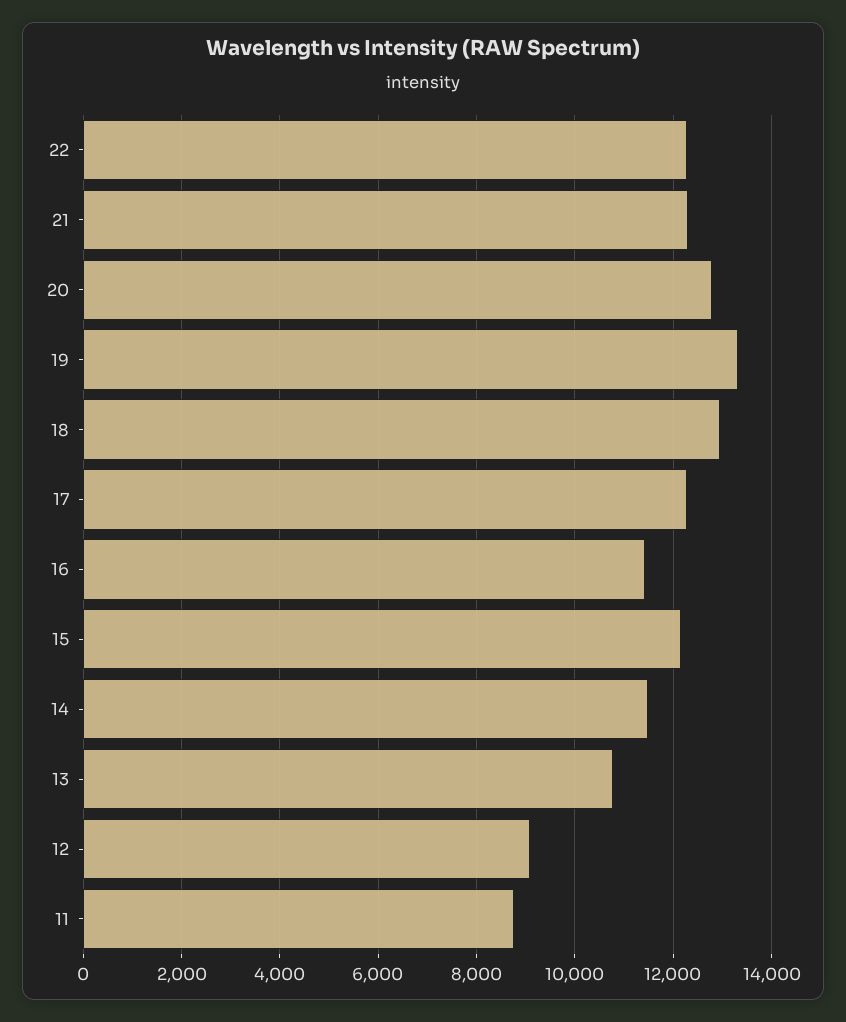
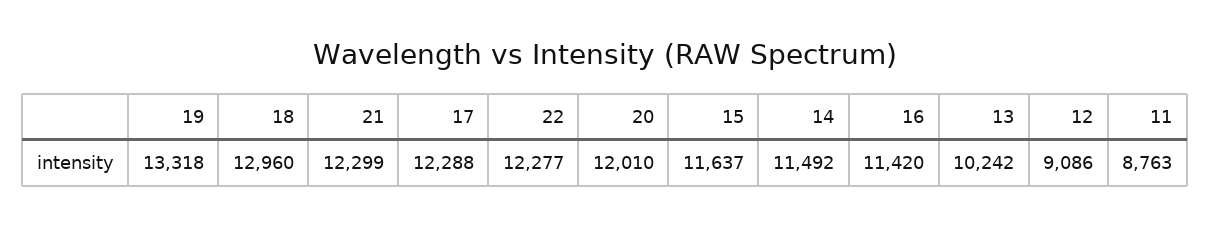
  {
    "22": 12277,
    "21": 12299,
-   "20": 12800,
+   "20": 12010,
    "19": 13318,
    "18": 12960,
    "17": 12288,
    "16": 11420,
-   "15": 12200,
+   "15": 11637,
    "14": 11492,
-   "13": 10800,
+   "13": 10242,
    "12": 9086,
    "11": 8763
  }

